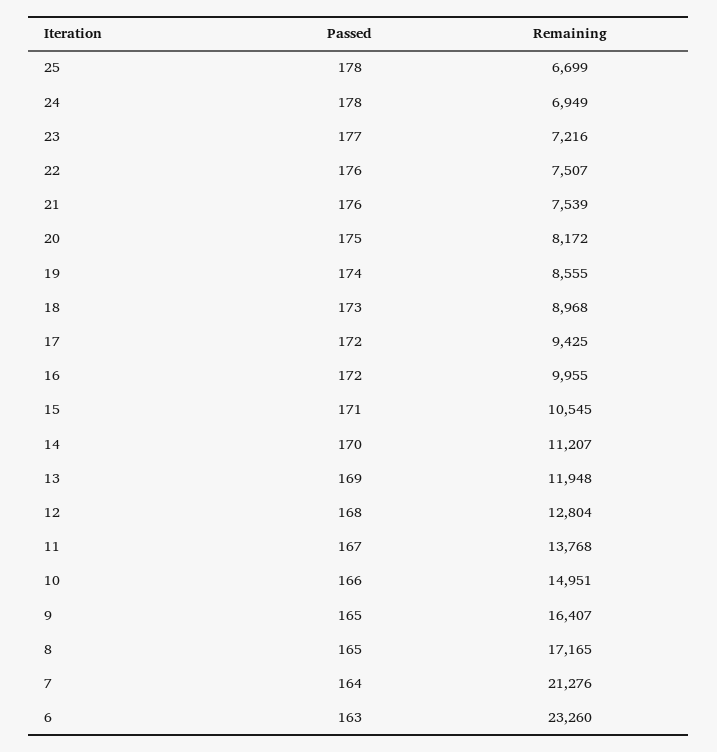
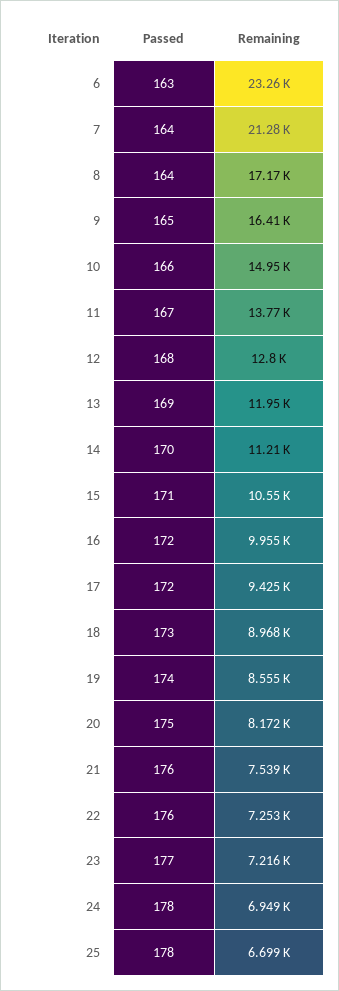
  {
    "Passed": {
      "25": 178,
      "24": 178,
      "23": 177,
      "22": 176,
      "21": 176,
      "20": 175,
      "19": 174,
      "18": 173,
      "17": 172,
      "16": 172,
      "15": 171,
      "14": 170,
      "13": 169,
      "12": 168,
      "11": 167,
      "10": 166,
      "9": 165,
-     "8": 165,
+     "8": 164,
      "7": 164,
      "6": 163
    },
    "Remaining": {
      "25": 6699,
      "24": 6949,
      "23": 7216,
-     "22": 7507,
+     "22": 7253,
      "21": 7539,
      "20": 8172,
      "19": 8555,
      "18": 8968,
      "17": 9425,
      "16": 9955,
      "15": 10545,
      "14": 11207,
      "13": 11948,
      "12": 12804,
      "11": 13768,
      "10": 14951,
      "9": 16407,
      "8": 17165,
      "7": 21276,
      "6": 23260
    }
  }

